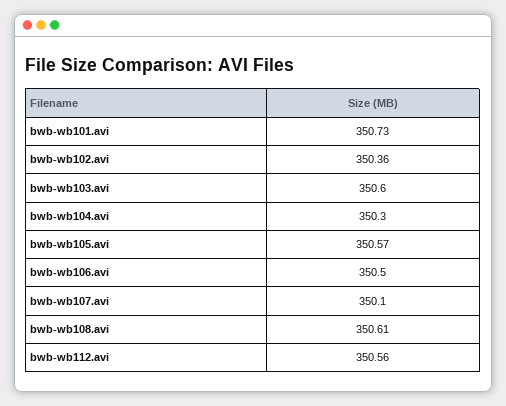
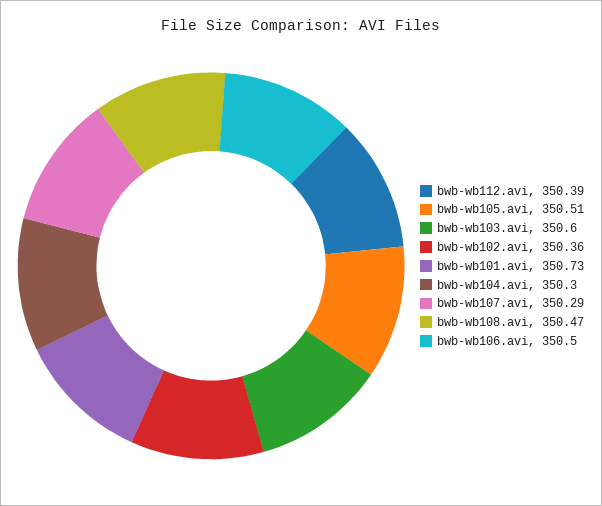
  {
    "bwb-wb101.avi": 350.73,
    "bwb-wb102.avi": 350.36,
    "bwb-wb103.avi": 350.6,
    "bwb-wb104.avi": 350.3,
-   "bwb-wb105.avi": 350.57,
+   "bwb-wb105.avi": 350.51,
    "bwb-wb106.avi": 350.5,
-   "bwb-wb107.avi": 350.1,
+   "bwb-wb107.avi": 350.29,
-   "bwb-wb108.avi": 350.61,
+   "bwb-wb108.avi": 350.47,
-   "bwb-wb112.avi": 350.56
+   "bwb-wb112.avi": 350.39
  }

